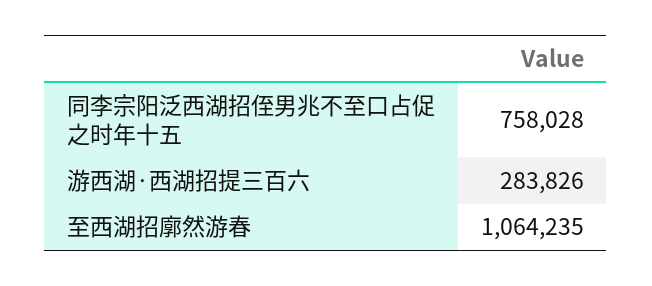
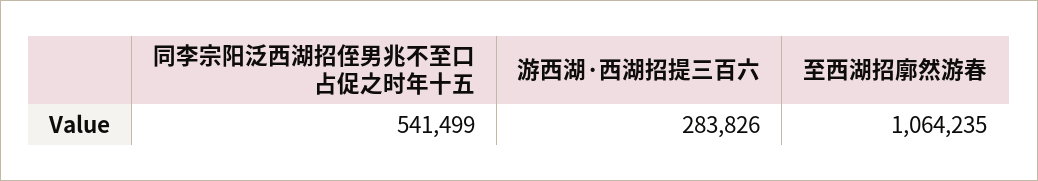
  {
-   "同李宗阳泛西湖招侄男兆不至口占促之时年十五": 758028,
+   "同李宗阳泛西湖招侄男兆不至口占促之时年十五": 541499,
    "游西湖·西湖招提三百六": 283826,
    "至西湖招廓然游春": 1064235
  }

